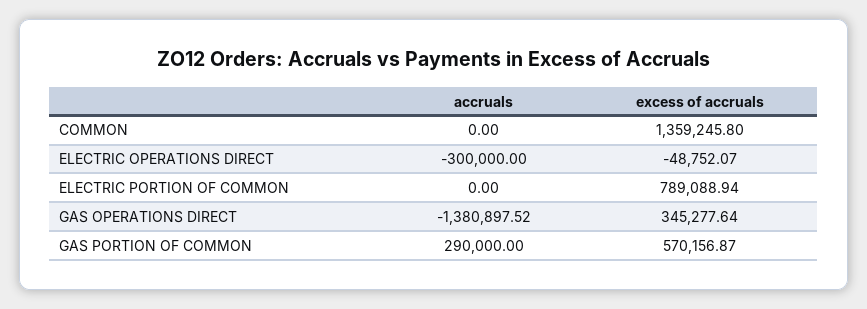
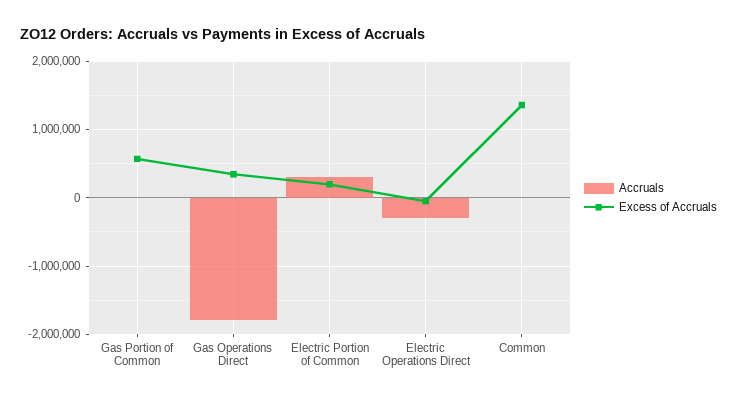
  {
    "accruals": {
      "COMMON": 0,
      "ELECTRIC OPERATIONS DIRECT": -300000,
-     "ELECTRIC PORTION OF COMMON": 0,
+     "ELECTRIC PORTION OF COMMON": 300000,
-     "GAS OPERATIONS DIRECT": -1380897.52,
+     "GAS OPERATIONS DIRECT": -1800000,
-     "GAS PORTION OF COMMON": 290000
+     "GAS PORTION OF COMMON": 0
    },
    "excess of accruals": {
      "COMMON": 1359245.8,
      "ELECTRIC OPERATIONS DIRECT": -48752.07,
-     "ELECTRIC PORTION OF COMMON": 789088.94,
+     "ELECTRIC PORTION OF COMMON": 200000,
      "GAS OPERATIONS DIRECT": 345277.64,
      "GAS PORTION OF COMMON": 570156.87
    }
  }

